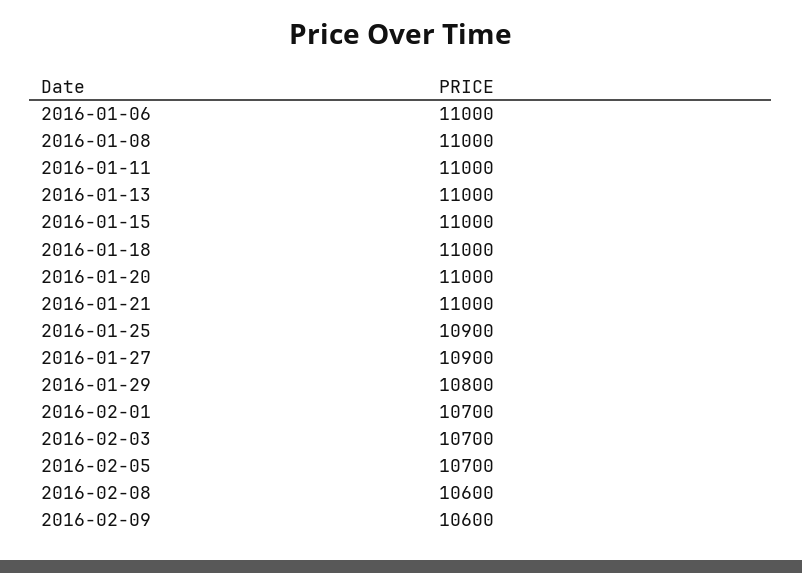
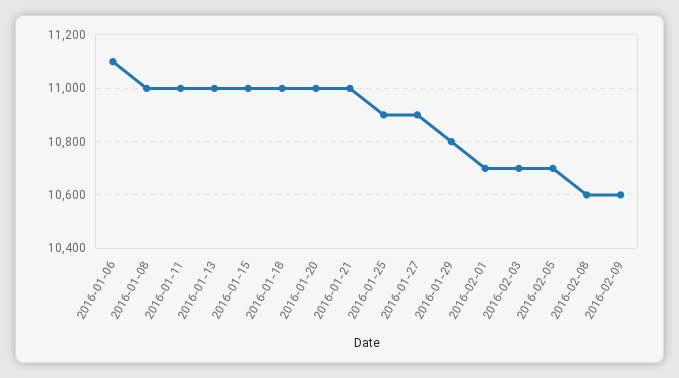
  {
-   "2016-01-06": 11000,
+   "2016-01-06": 11100,
    "2016-01-08": 11000,
    "2016-01-11": 11000,
    "2016-01-13": 11000,
    "2016-01-15": 11000,
    "2016-01-18": 11000,
    "2016-01-20": 11000,
    "2016-01-21": 11000,
    "2016-01-25": 10900,
    "2016-01-27": 10900,
    "2016-01-29": 10800,
    "2016-02-01": 10700,
    "2016-02-03": 10700,
    "2016-02-05": 10700,
    "2016-02-08": 10600,
    "2016-02-09": 10600
  }

